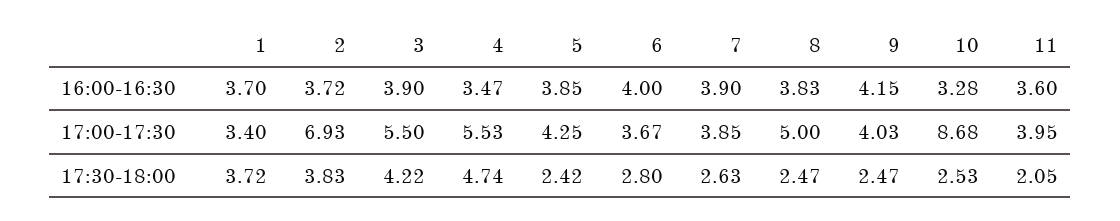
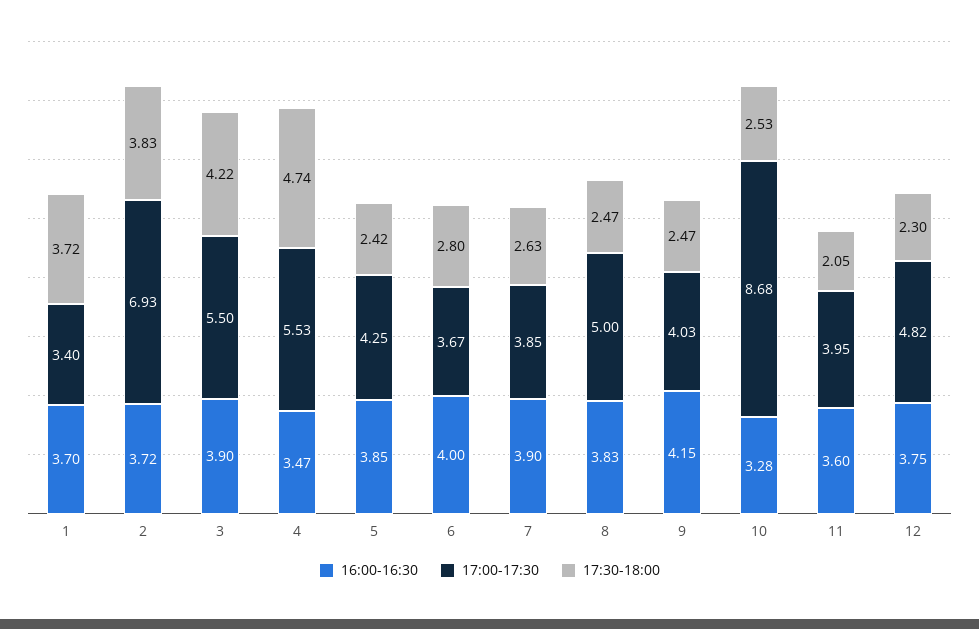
  {
    "16:00-16:30": {
      "1": 3.7,
      "2": 3.72,
      "3": 3.9,
      "4": 3.47,
      "5": 3.85,
      "6": 4,
      "7": 3.9,
      "8": 3.83,
      "9": 4.15,
      "10": 3.28,
-     "11": 3.6
+     "11": 3.6,
+     "12": 3.75
    },
    "17:00-17:30": {
      "1": 3.4,
      "2": 6.93,
      "3": 5.5,
      "4": 5.53,
      "5": 4.25,
      "6": 3.67,
      "7": 3.85,
      "8": 5,
      "9": 4.03,
      "10": 8.68,
-     "11": 3.95
+     "11": 3.95,
+     "12": 4.82
    },
    "17:30-18:00": {
      "1": 3.72,
      "2": 3.83,
      "3": 4.22,
      "4": 4.74,
      "5": 2.42,
      "6": 2.8,
      "7": 2.63,
      "8": 2.47,
      "9": 2.47,
      "10": 2.53,
-     "11": 2.05
+     "11": 2.05,
+     "12": 2.3
    }
  }

